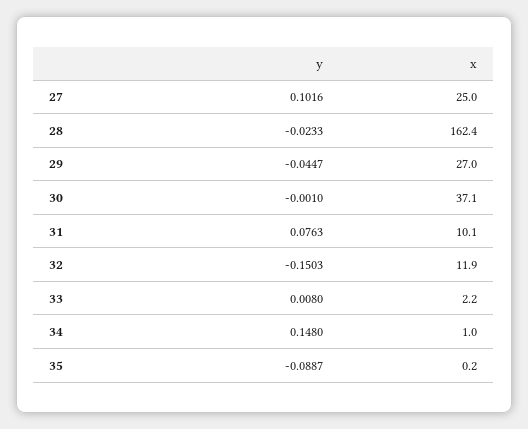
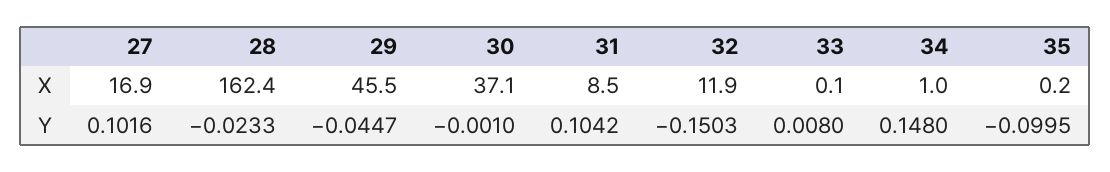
  {
    "y": {
      "27": 0.1016,
      "28": -0.0233,
      "29": -0.0447,
      "30": -0.001,
-     "31": 0.0763,
+     "31": 0.1042,
      "32": -0.1503,
      "33": 0.008,
      "34": 0.148,
-     "35": -0.0887
+     "35": -0.0995
    },
    "x": {
-     "27": 25,
+     "27": 16.9,
      "28": 162.4,
-     "29": 27,
+     "29": 45.5,
      "30": 37.1,
-     "31": 10.1,
+     "31": 8.5,
      "32": 11.9,
-     "33": 2.2,
+     "33": 0.1,
      "34": 1,
      "35": 0.2
    }
  }

